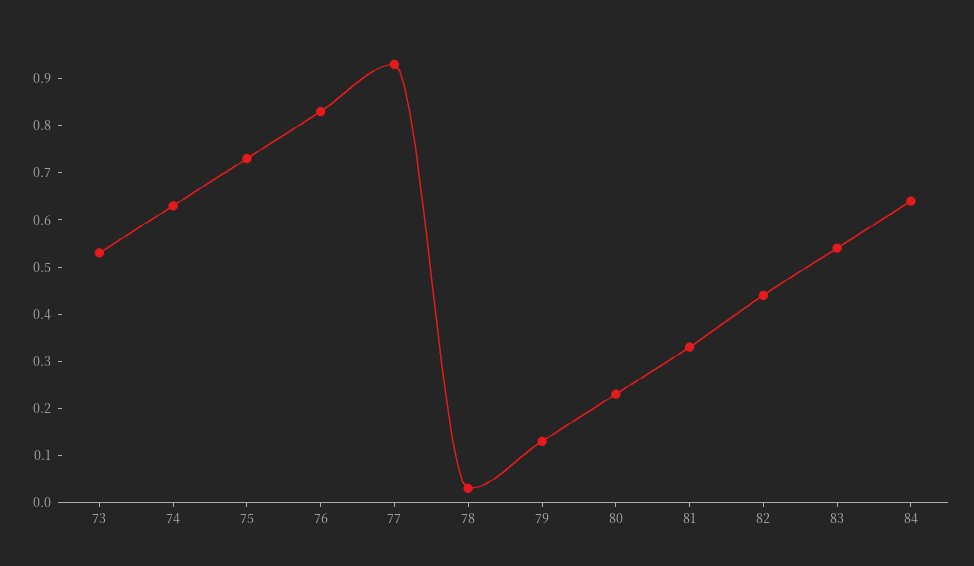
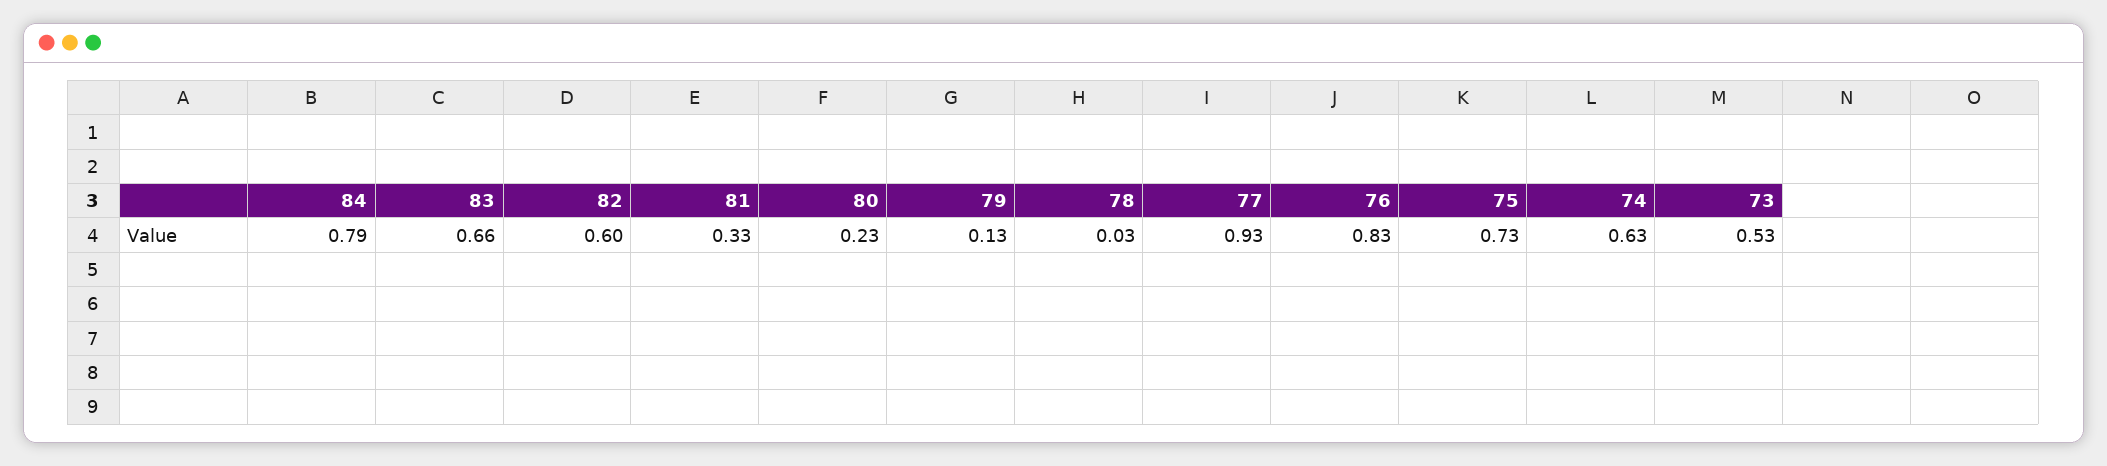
  {
    "73": 0.53,
    "74": 0.63,
    "75": 0.73,
    "76": 0.83,
    "77": 0.93,
    "78": 0.03,
    "79": 0.13,
    "80": 0.23,
    "81": 0.33,
-   "82": 0.45,
+   "82": 0.6,
-   "83": 0.55,
+   "83": 0.66,
-   "84": 0.65
+   "84": 0.79
  }

